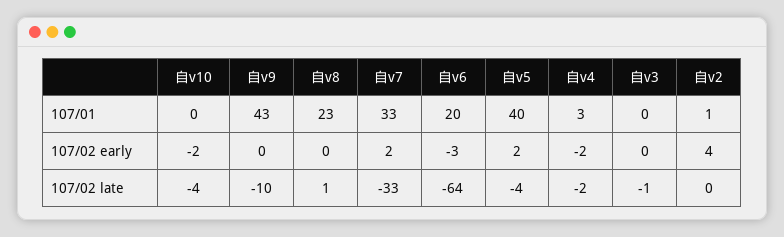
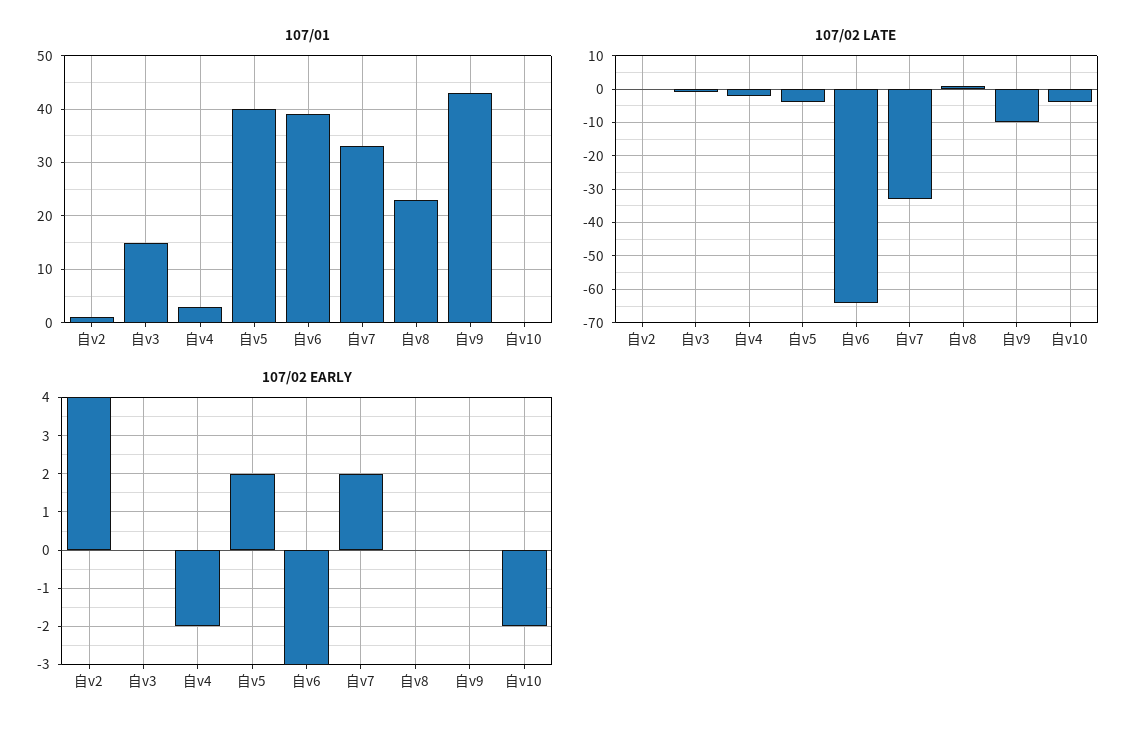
  {
    "107/01": {
      "自v10": 0,
      "自v9": 43,
      "自v8": 23,
      "自v7": 33,
-     "自v6": 20,
+     "自v6": 40,
      "自v5": 40,
      "自v4": 3,
-     "自v3": 0,
+     "自v3": 15,
      "自v2": 1
    },
    "107/02 early": {
      "自v10": -2,
      "自v9": 0,
      "自v8": 0,
      "自v7": 2,
      "自v6": -3,
      "自v5": 2,
      "自v4": -2,
      "自v3": 0,
      "自v2": 4
    },
    "107/02 late": {
      "自v10": -4,
      "自v9": -10,
      "自v8": 1,
      "自v7": -33,
      "自v6": -64,
      "自v5": -4,
      "自v4": -2,
      "自v3": -1,
      "自v2": 0
    }
  }

